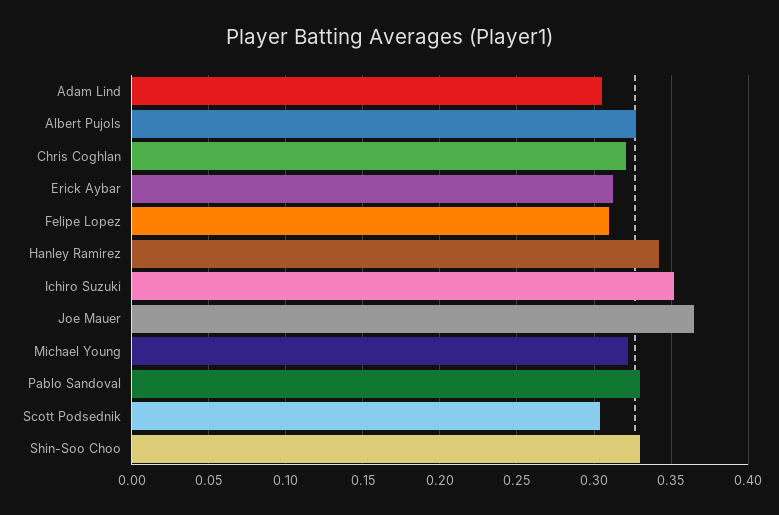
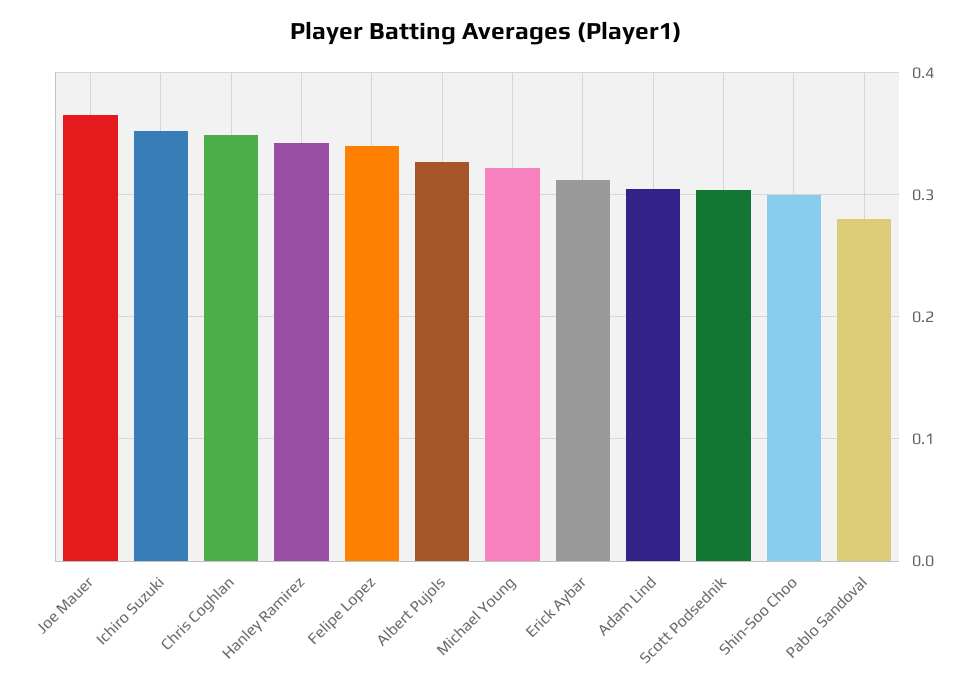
  {
    "Adam Lind": 0.305,
    "Albert Pujols": 0.325,
-   "Chris Coghlan": 0.32,
+   "Chris Coghlan": 0.35,
    "Erick Aybar": 0.31,
-   "Felipe Lopez": 0.31,
+   "Felipe Lopez": 0.34,
    "Hanley Ramirez": 0.34,
    "Ichiro Suzuki": 0.35,
    "Joe Mauer": 0.365,
    "Michael Young": 0.32,
-   "Pablo Sandoval": 0.33,
+   "Pablo Sandoval": 0.28,
    "Scott Podsednik": 0.305,
-   "Shin-Soo Choo": 0.33
+   "Shin-Soo Choo": 0.3
  }

